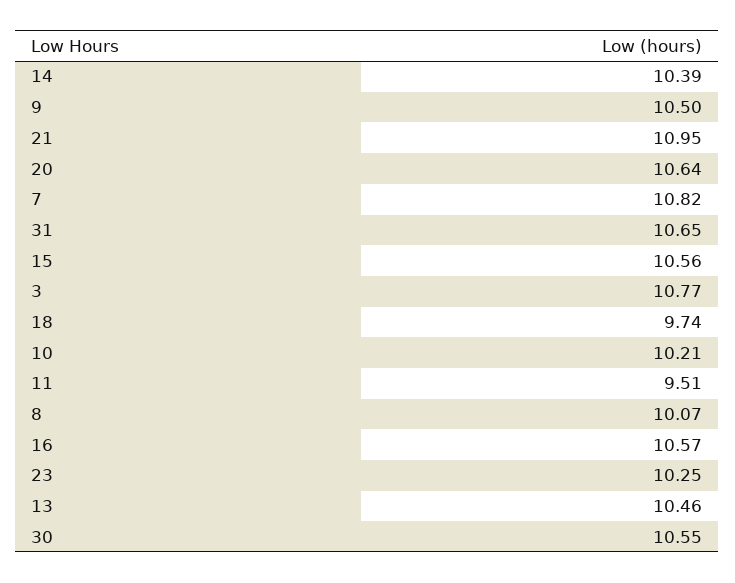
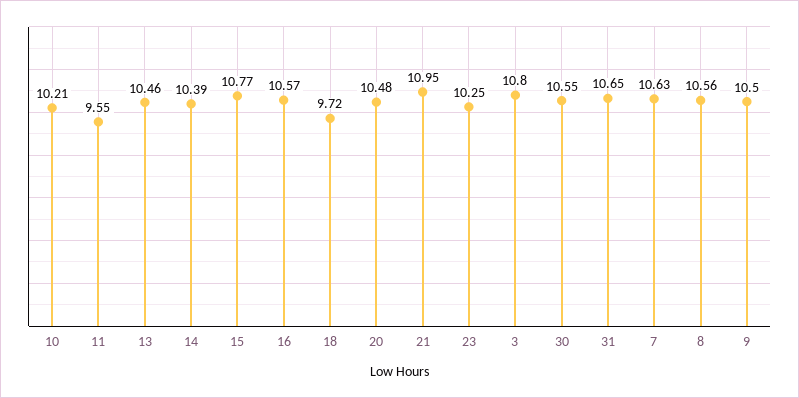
  {
    "14": 10.39,
    "9": 10.5,
    "21": 10.95,
-   "20": 10.64,
+   "20": 10.48,
-   "7": 10.82,
+   "7": 10.63,
    "31": 10.65,
-   "15": 10.56,
+   "15": 10.77,
-   "3": 10.77,
+   "3": 10.8,
-   "18": 9.74,
+   "18": 9.72,
    "10": 10.21,
-   "11": 9.51,
+   "11": 9.55,
-   "8": 10.07,
+   "8": 10.56,
    "16": 10.57,
    "23": 10.25,
    "13": 10.46,
    "30": 10.55
  }

